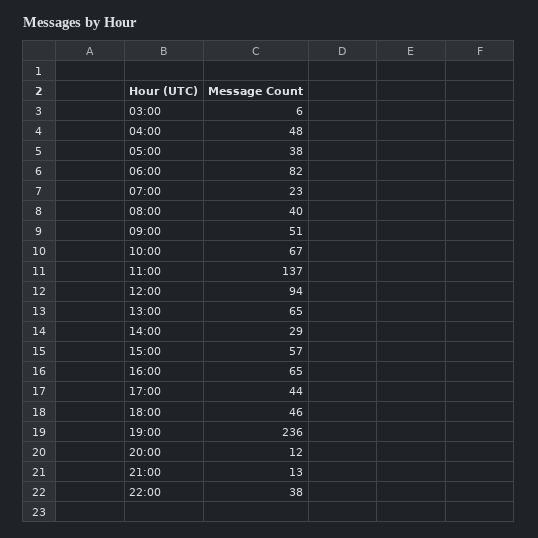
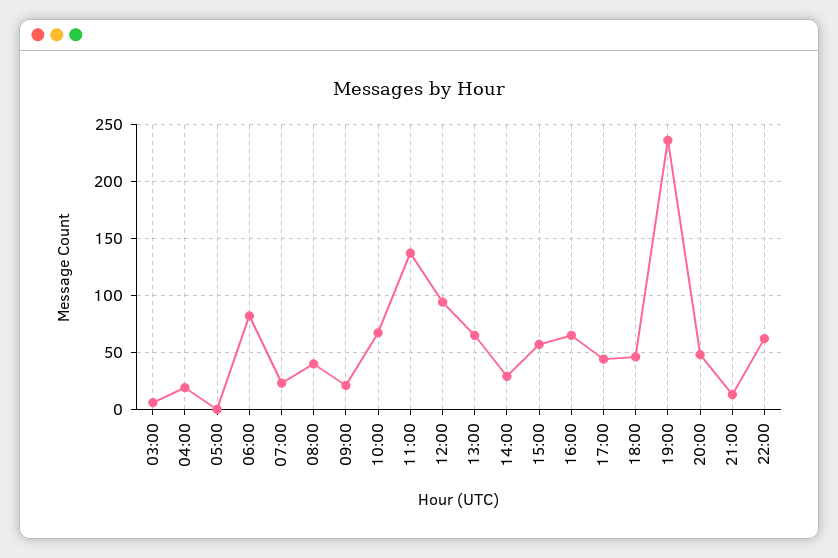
  {
    "03:00": 6,
-   "04:00": 48,
+   "04:00": 20,
-   "05:00": 38,
+   "05:00": 0,
    "06:00": 82,
    "07:00": 23,
    "08:00": 40,
-   "09:00": 51,
+   "09:00": 20,
    "10:00": 67,
    "11:00": 137,
    "12:00": 94,
    "13:00": 65,
    "14:00": 29,
    "15:00": 57,
    "16:00": 65,
    "17:00": 44,
    "18:00": 46,
    "19:00": 236,
-   "20:00": 12,
+   "20:00": 50,
    "21:00": 13,
-   "22:00": 38
+   "22:00": 60
  }

